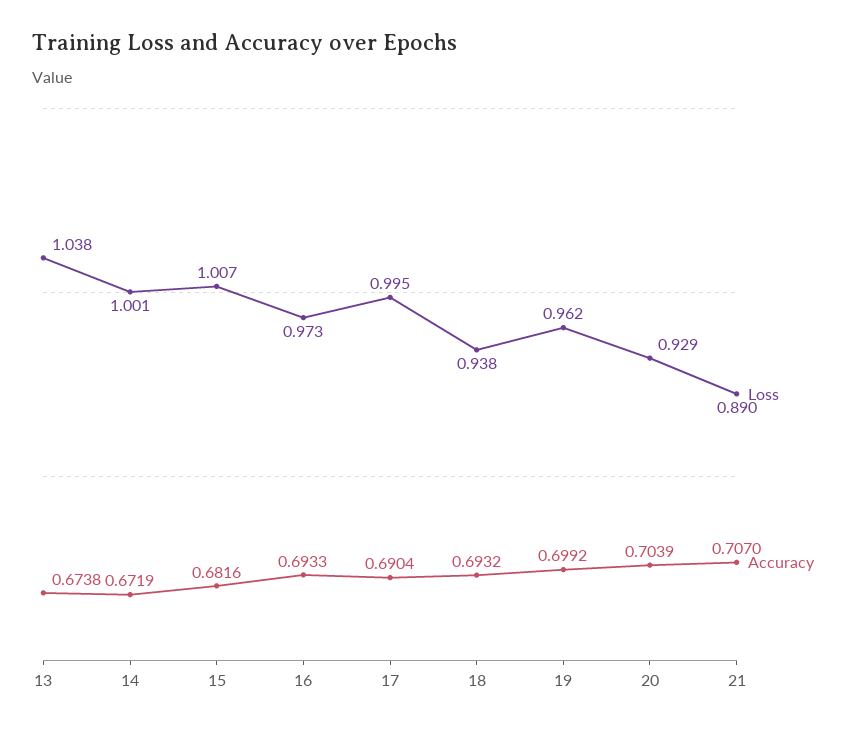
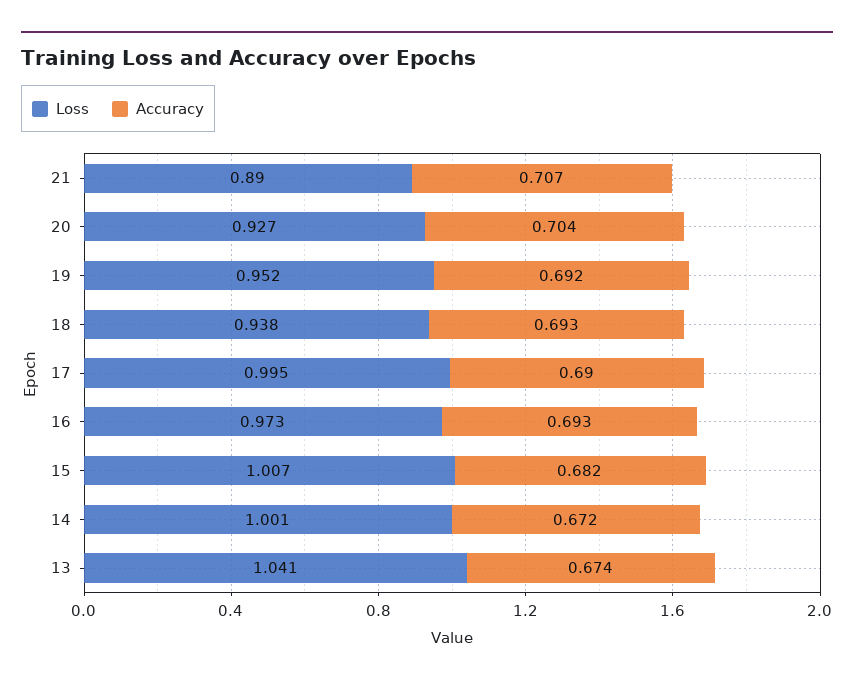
  {
    "Loss": {
-     "13": 1.038,
+     "13": 1.041,
      "14": 1.001,
      "15": 1.007,
      "16": 0.973,
      "17": 0.995,
      "18": 0.938,
-     "19": 0.962,
+     "19": 0.952,
-     "20": 0.929,
+     "20": 0.927,
      "21": 0.89
    },
    "Accuracy": {
      "13": 0.6738,
      "14": 0.6719,
      "15": 0.6816,
      "16": 0.6933,
      "17": 0.6904,
      "18": 0.6932,
-     "19": 0.6992,
+     "19": 0.692,
      "20": 0.7039,
      "21": 0.707
    }
  }

